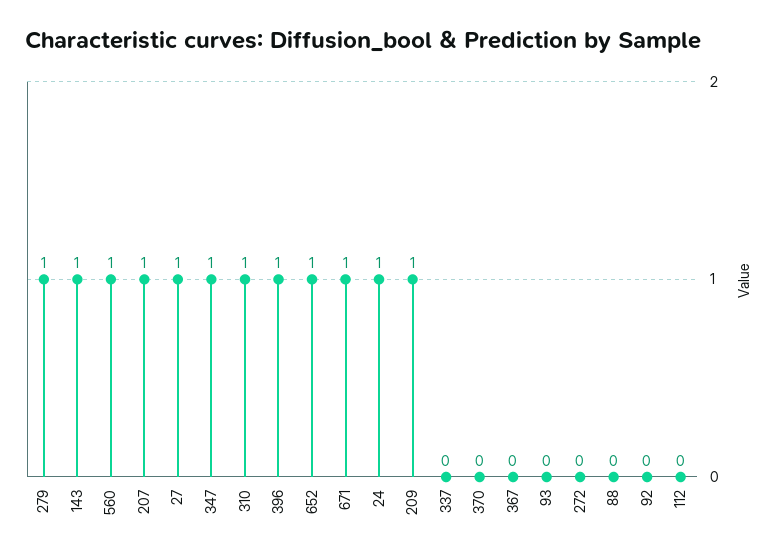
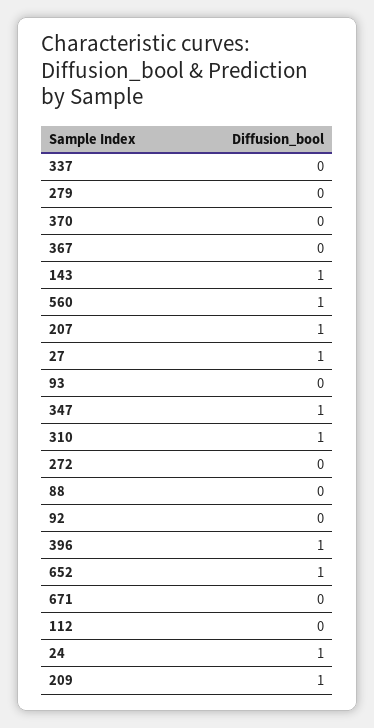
  {
-   "279": 1,
+   "279": 0,
    "143": 1,
    "560": 1,
    "207": 1,
    "27": 1,
    "347": 1,
    "310": 1,
    "396": 1,
    "652": 1,
-   "671": 1,
+   "671": 0,
    "24": 1,
    "209": 1,
    "337": 0,
    "370": 0,
    "367": 0,
    "93": 0,
    "272": 0,
    "88": 0,
    "92": 0,
    "112": 0
  }

